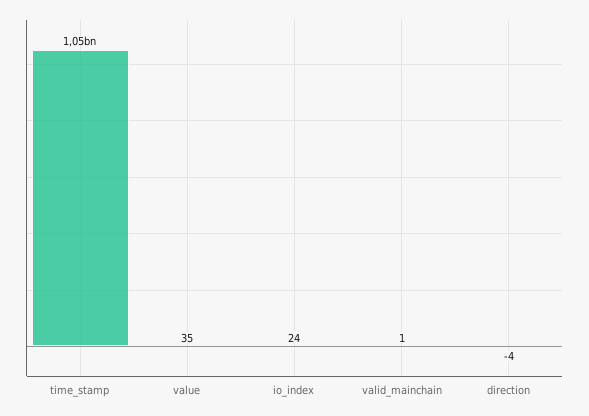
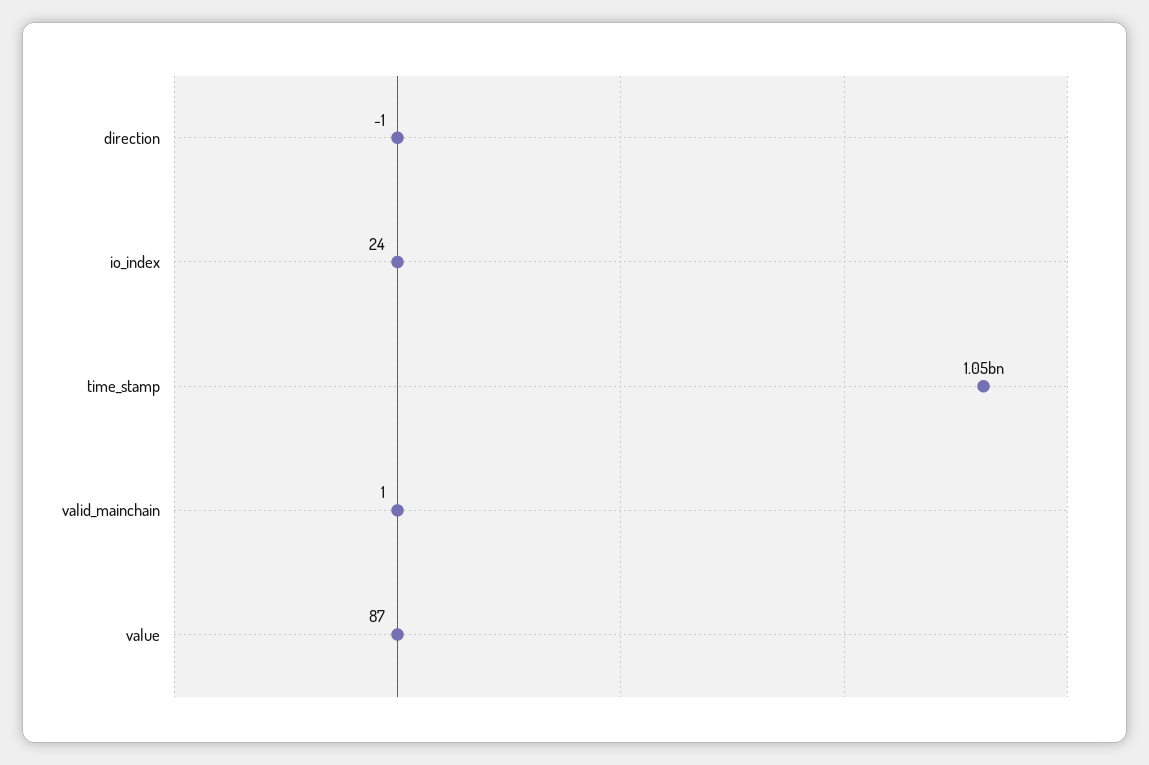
  {
    "time_stamp": 1050000000,
-   "value": 35,
+   "value": 87,
    "io_index": 24,
    "valid_mainchain": 1,
-   "direction": -4
+   "direction": -1
  }

